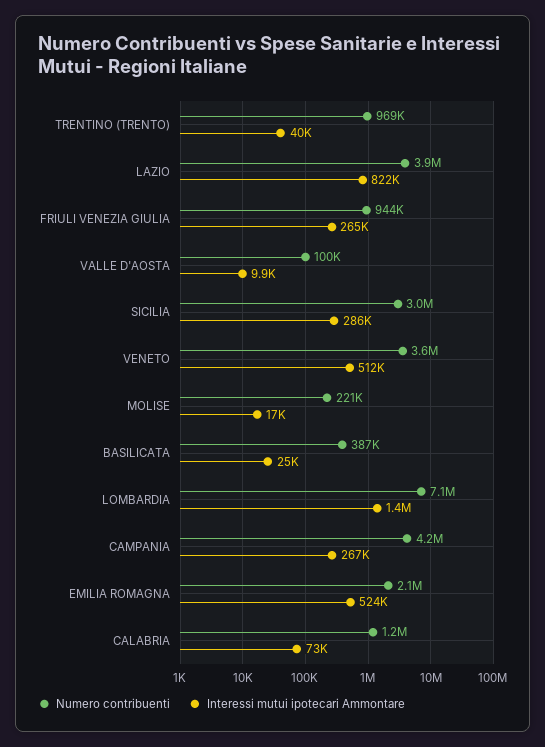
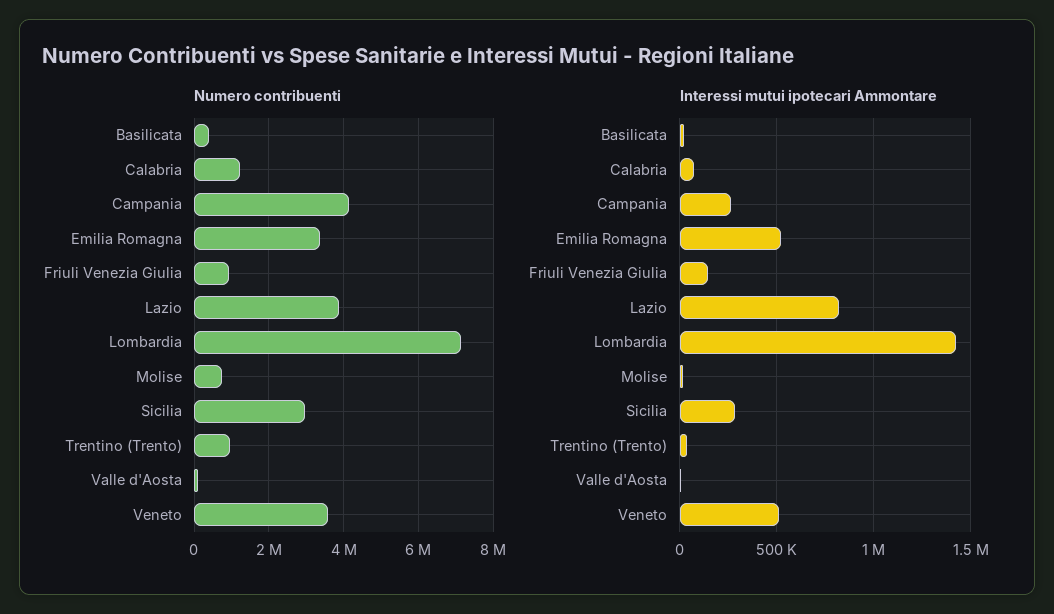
  {
    "Numero contribuenti": {
      "TRENTINO (TRENTO)": 969000,
      "LAZIO": 3900000,
      "FRIULI VENEZIA GIULIA": 944000,
      "VALLE D'AOSTA": 100000,
      "SICILIA": 3000000,
      "VENETO": 3600000,
-     "MOLISE": 221000,
+     "MOLISE": 800000,
      "BASILICATA": 387000,
      "LOMBARDIA": 7100000,
      "CAMPANIA": 4200000,
-     "EMILIA ROMAGNA": 2100000,
+     "EMILIA ROMAGNA": 3400000,
      "CALABRIA": 1200000
    },
    "Interessi mutui ipotecari Ammontare": {
      "TRENTINO (TRENTO)": 40000,
      "LAZIO": 822000,
-     "FRIULI VENEZIA GIULIA": 265000,
+     "FRIULI VENEZIA GIULIA": 150000,
      "VALLE D'AOSTA": 9900,
      "SICILIA": 286000,
      "VENETO": 512000,
      "MOLISE": 17000,
      "BASILICATA": 25000,
      "LOMBARDIA": 1400000,
      "CAMPANIA": 267000,
      "EMILIA ROMAGNA": 524000,
      "CALABRIA": 73000
    }
  }

